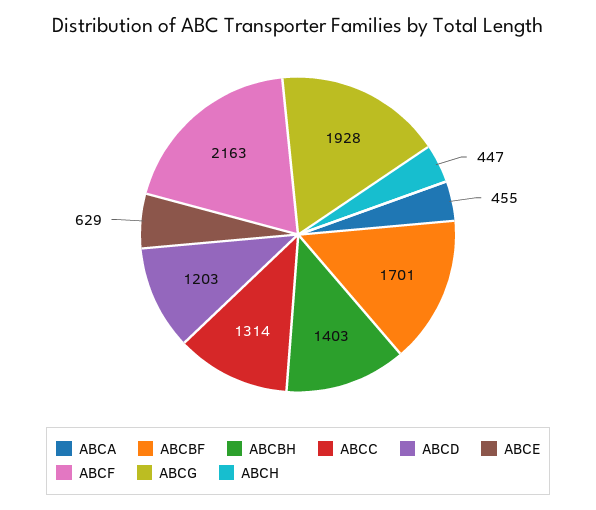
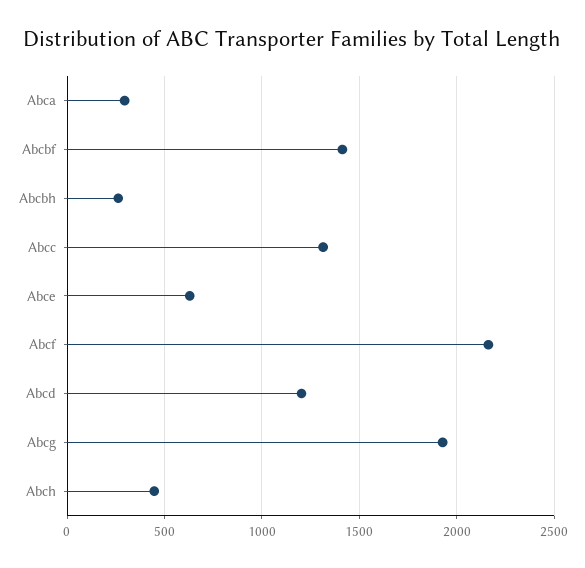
  {
-   "ABCA": 455,
+   "ABCA": 300,
-   "ABCBF": 1701,
+   "ABCBF": 1400,
-   "ABCBH": 1403,
+   "ABCBH": 250,
    "ABCC": 1314,
    "ABCD": 1203,
    "ABCE": 629,
    "ABCF": 2163,
    "ABCG": 1928,
    "ABCH": 447
  }

